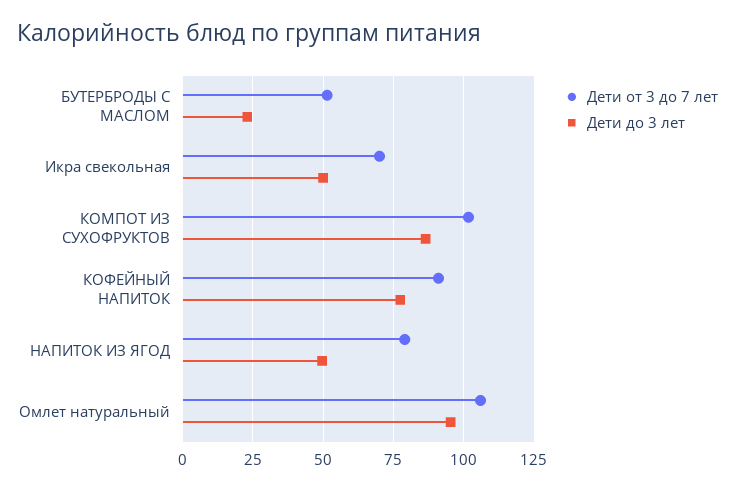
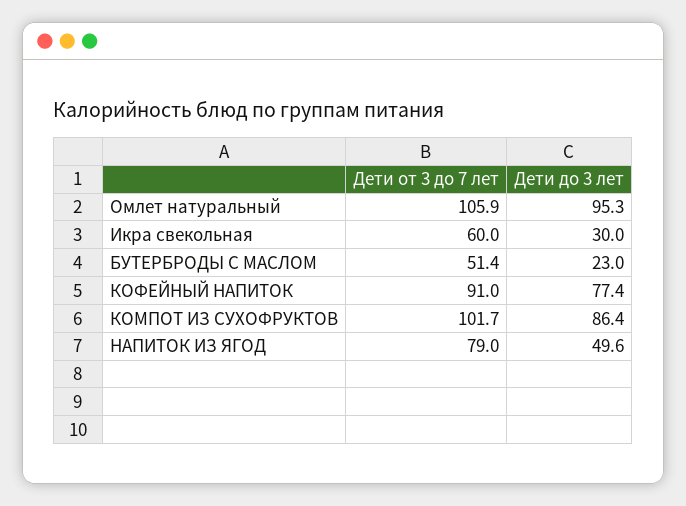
  {
    "Дети от 3 до 7 лет": {
      "БУТЕРБРОДЫ С МАСЛОМ": 51.4,
-     "Икра свекольная": 70,
+     "Икра свекольная": 60,
      "КОМПОТ ИЗ СУХОФРУКТОВ": 101.7,
      "КОФЕЙНЫЙ НАПИТОК": 91,
      "НАПИТОК ИЗ ЯГОД": 79,
      "Омлет натуральный": 105.9
    },
    "Дети до 3 лет": {
      "БУТЕРБРОДЫ С МАСЛОМ": 23,
-     "Икра свекольная": 50,
+     "Икра свекольная": 30,
      "КОМПОТ ИЗ СУХОФРУКТОВ": 86.4,
      "КОФЕЙНЫЙ НАПИТОК": 77.4,
      "НАПИТОК ИЗ ЯГОД": 49.6,
      "Омлет натуральный": 95.3
    }
  }

